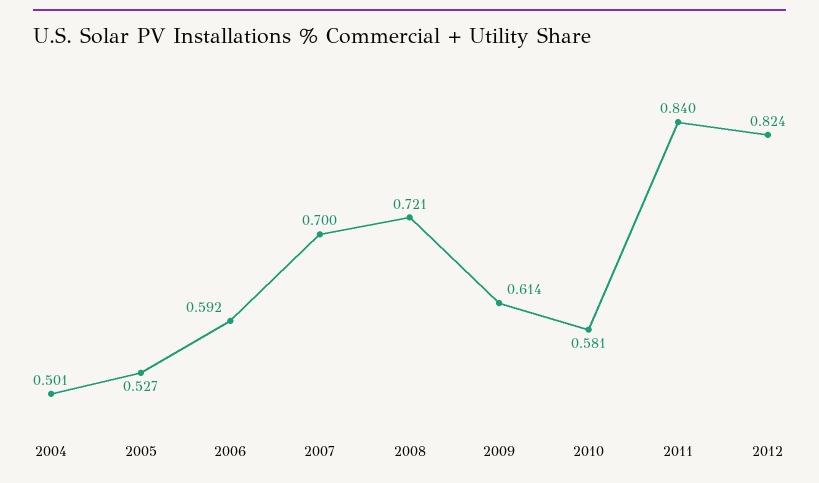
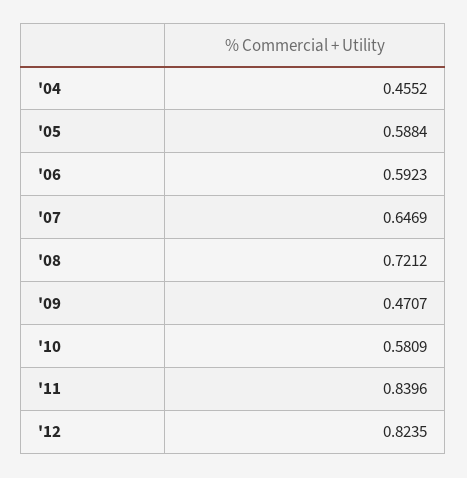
  {
-   "2004": 0.501,
+   "2004": 0.4552,
-   "2005": 0.527,
+   "2005": 0.5884,
    "2006": 0.5923,
-   "2007": 0.7,
+   "2007": 0.6469,
    "2008": 0.7212,
-   "2009": 0.614,
+   "2009": 0.4707,
    "2010": 0.5809,
    "2011": 0.8396,
    "2012": 0.8235
  }

